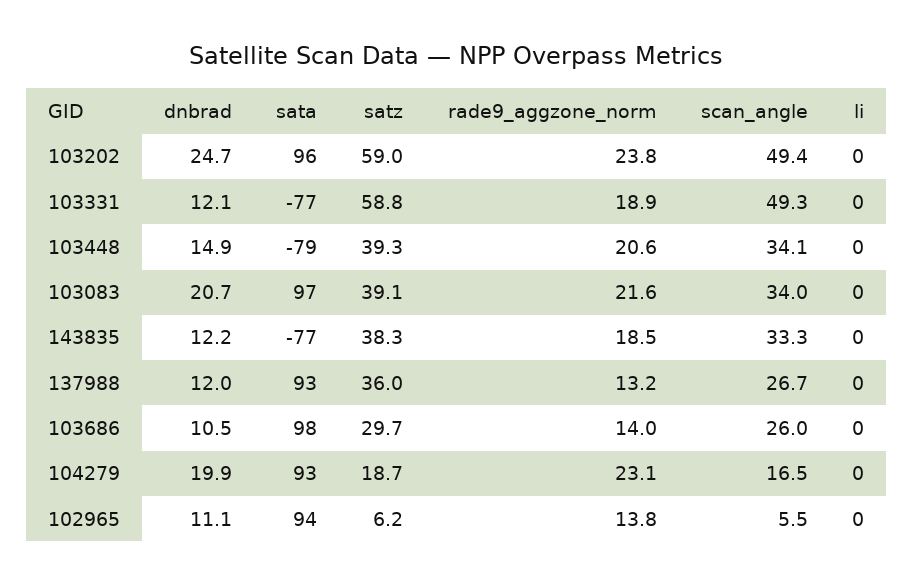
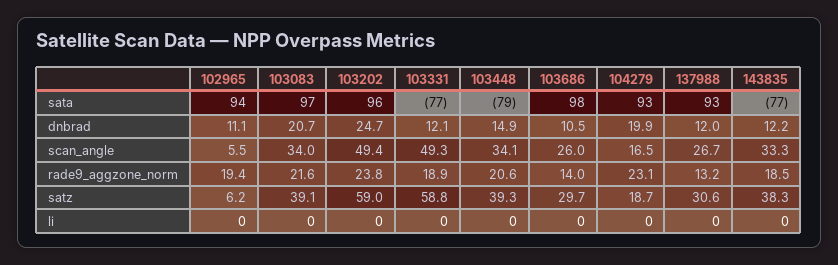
  {
    "dnbrad": {
      "103202": 24.7,
      "103331": 12.1,
      "103448": 14.9,
      "103083": 20.7,
      "143835": 12.2,
      "137988": 12,
      "103686": 10.5,
      "104279": 19.9,
      "102965": 11.1
    },
    "sata": {
      "103202": 96,
      "103331": -77,
      "103448": -79,
      "103083": 97,
      "143835": -77,
      "137988": 93,
      "103686": 98,
      "104279": 93,
      "102965": 94
    },
    "satz": {
      "103202": 59,
      "103331": 58.8,
      "103448": 39.3,
      "103083": 39.1,
      "143835": 38.3,
-     "137988": 36,
+     "137988": 30.6,
      "103686": 29.7,
      "104279": 18.7,
      "102965": 6.2
    },
    "rade9_aggzone_norm": {
      "103202": 23.8,
      "103331": 18.9,
      "103448": 20.6,
      "103083": 21.6,
      "143835": 18.5,
      "137988": 13.2,
      "103686": 14,
      "104279": 23.1,
-     "102965": 13.8
+     "102965": 19.4
    },
    "scan_angle": {
      "103202": 49.4,
      "103331": 49.3,
      "103448": 34.1,
      "103083": 34,
      "143835": 33.3,
      "137988": 26.7,
      "103686": 26,
      "104279": 16.5,
      "102965": 5.5
    },
    "li": {
      "103202": 0,
      "103331": 0,
      "103448": 0,
      "103083": 0,
      "143835": 0,
      "137988": 0,
      "103686": 0,
      "104279": 0,
      "102965": 0
    }
  }

